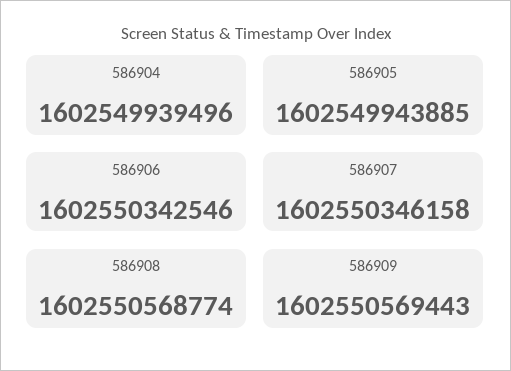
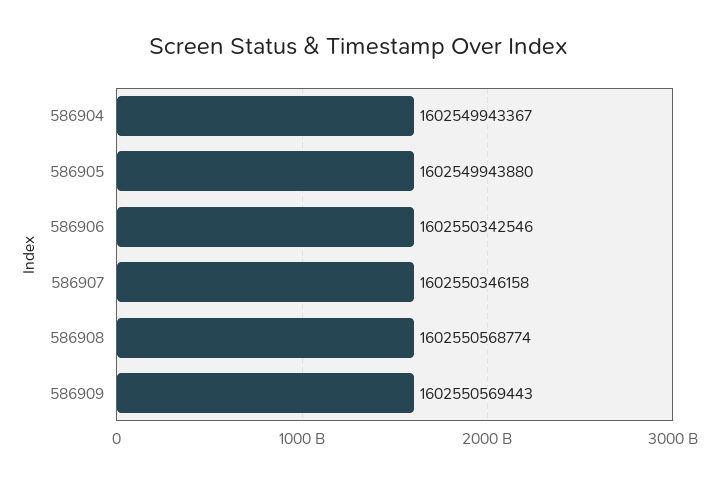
  {
-   "586904": 1602549939496,
+   "586904": 1602549943367,
-   "586905": 1602549943885,
+   "586905": 1602549943880,
    "586906": 1602550342546,
    "586907": 1602550346158,
    "586908": 1602550568774,
    "586909": 1602550569443
  }

